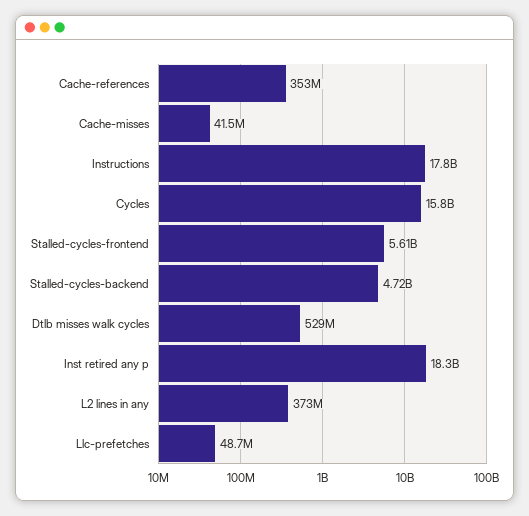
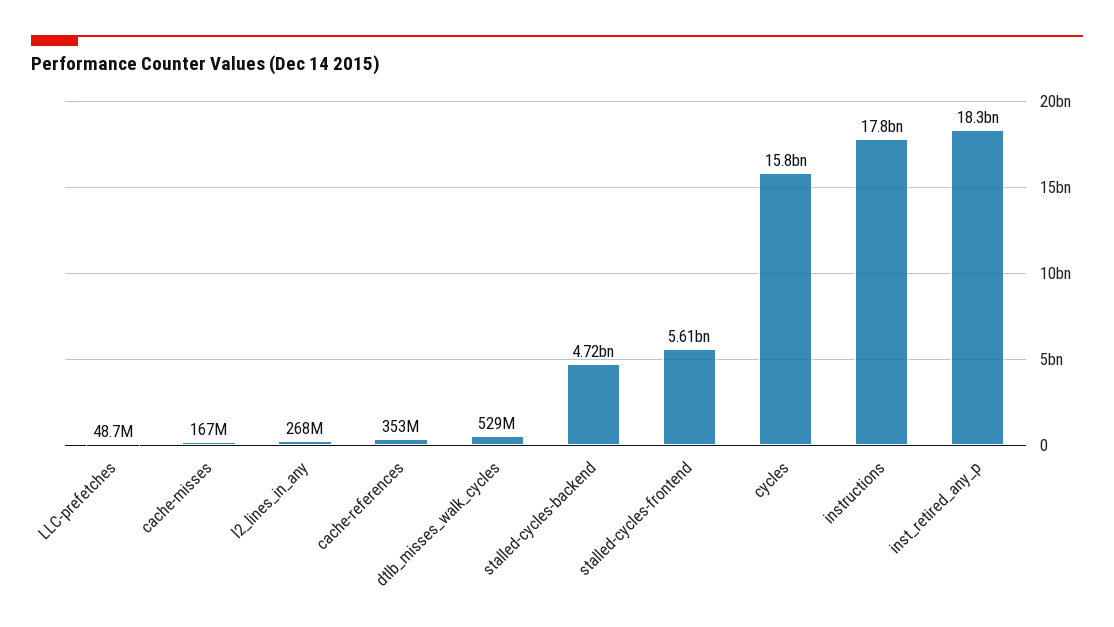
  {
    "Cache-references": 353000000,
-   "Cache-misses": 41500000,
+   "Cache-misses": 167000000,
    "Instructions": 17800000000,
    "Cycles": 15800000000,
    "Stalled-cycles-frontend": 5610000000,
    "Stalled-cycles-backend": 4720000000,
    "Dtlb misses walk cycles": 529000000,
    "Inst retired any p": 18300000000,
-   "L2 lines in any": 373000000,
+   "L2 lines in any": 268000000,
    "Llc-prefetches": 48700000
  }

